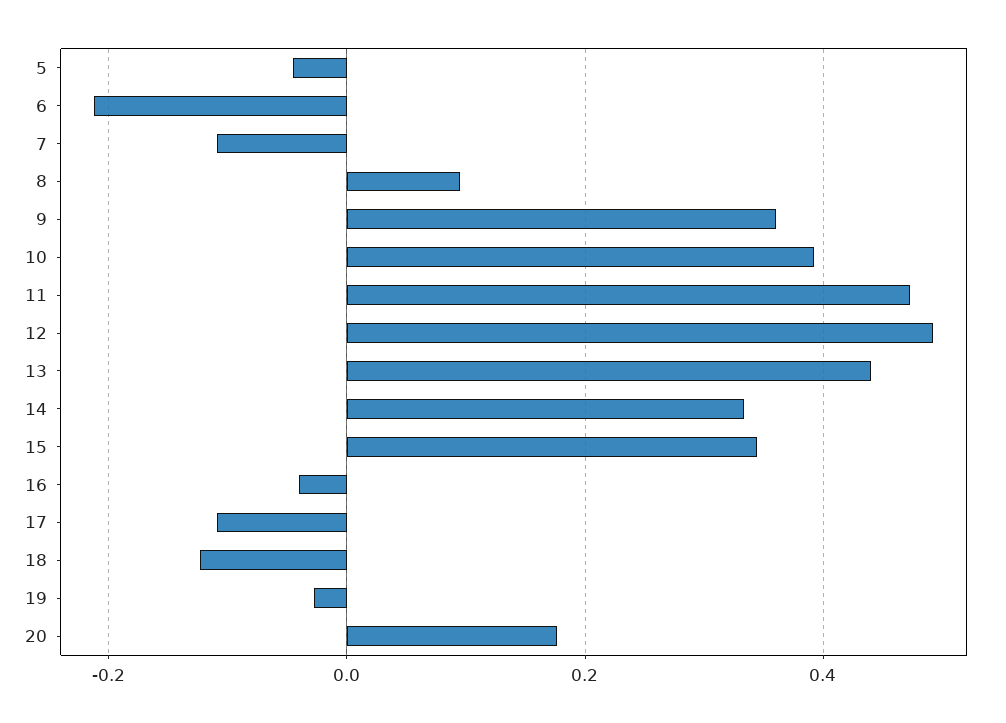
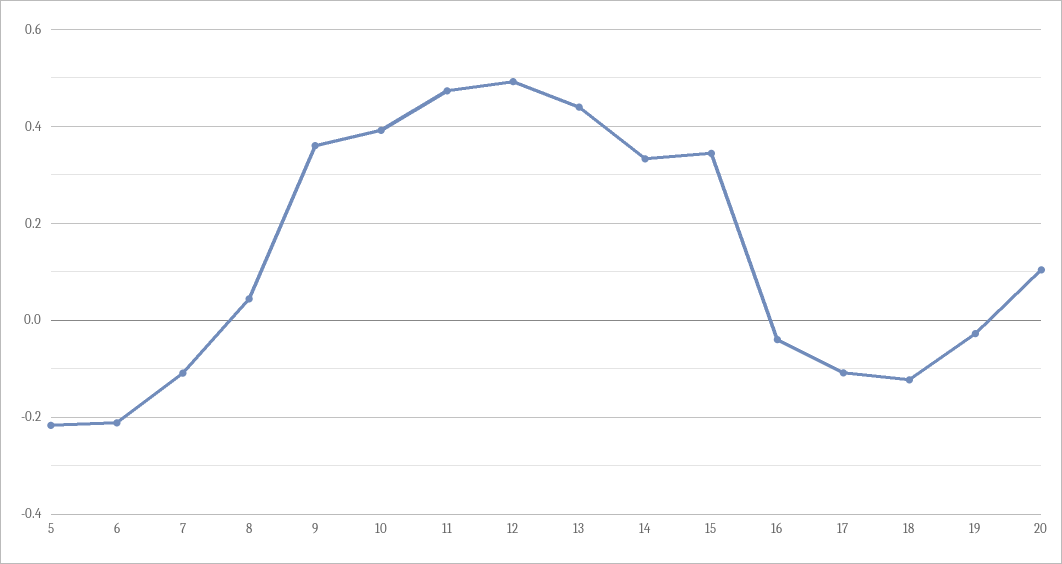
  {
-   "5": -0.04,
+   "5": -0.22,
    "6": -0.22,
    "7": -0.1,
-   "8": 0.1,
+   "8": 0.04,
    "9": 0.36,
    "10": 0.4,
    "11": 0.48,
    "12": 0.5,
    "13": 0.44,
    "14": 0.34,
    "15": 0.34,
    "16": -0.04,
    "17": -0.1,
    "18": -0.12,
    "19": -0.02,
-   "20": 0.18
+   "20": 0.1
  }

